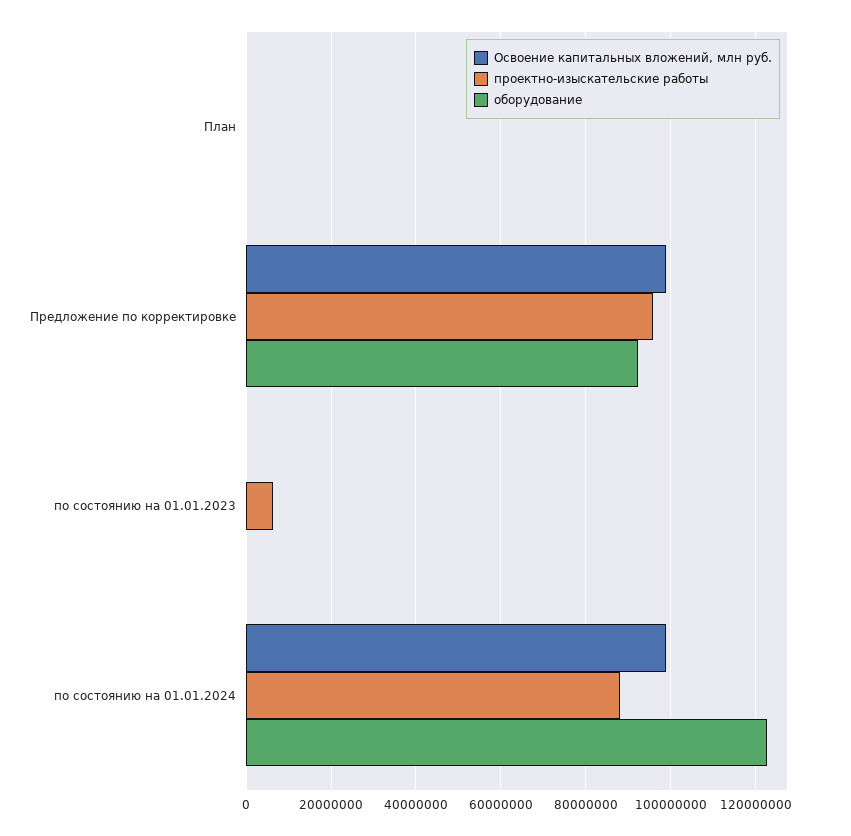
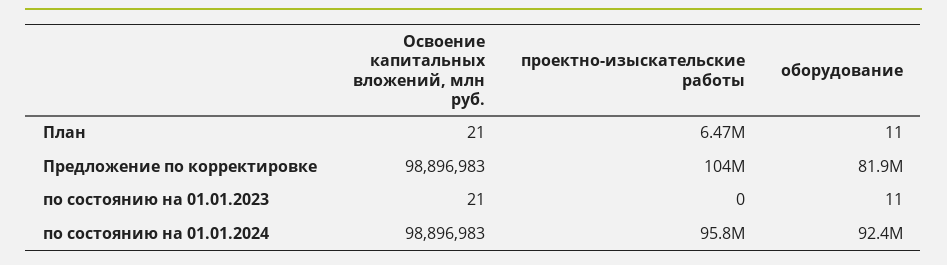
  {
    "Освоение капитальных вложений, млн руб.": {
      "План": 21,
      "Предложение по корректировке": 98896983,
      "по состоянию на 01.01.2023": 21,
      "по состоянию на 01.01.2024": 98896983
    },
    "проектно-изыскательские работы": {
-     "План": 0,
+     "План": 6470000,
-     "Предложение по корректировке": 96000000,
+     "Предложение по корректировке": 104000000,
-     "по состоянию на 01.01.2023": 6000000,
+     "по состоянию на 01.01.2023": 0,
-     "по состоянию на 01.01.2024": 88000000
+     "по состоянию на 01.01.2024": 95800000
    },
    "оборудование": {
      "План": 11,
-     "Предложение по корректировке": 92000000,
+     "Предложение по корректировке": 81900000,
      "по состоянию на 01.01.2023": 11,
-     "по состоянию на 01.01.2024": 122000000
+     "по состоянию на 01.01.2024": 92400000
    }
  }

